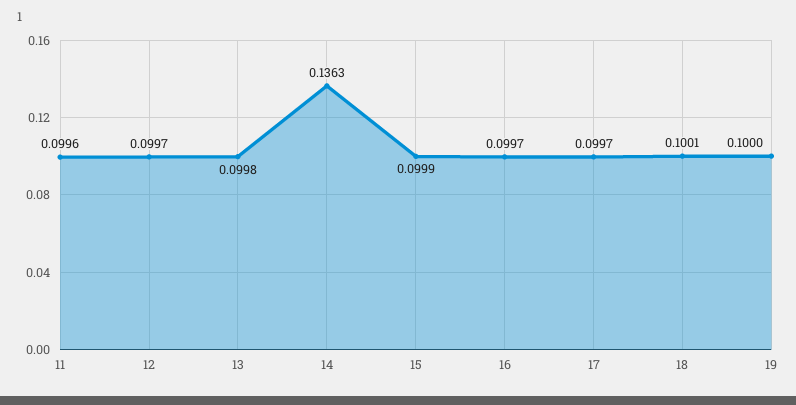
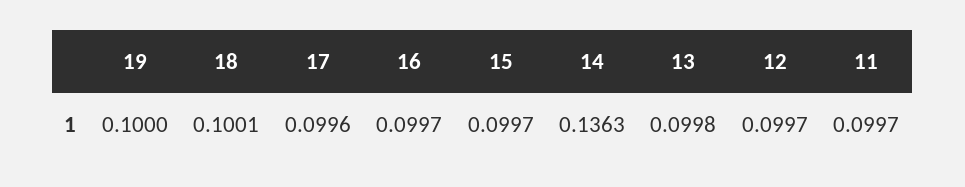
  {
-   "11": 0.0996,
+   "11": 0.0997,
    "12": 0.0997,
    "13": 0.0998,
    "14": 0.1363,
-   "15": 0.0999,
+   "15": 0.0997,
    "16": 0.0997,
-   "17": 0.0997,
+   "17": 0.0996,
    "18": 0.1001,
    "19": 0.1
  }

